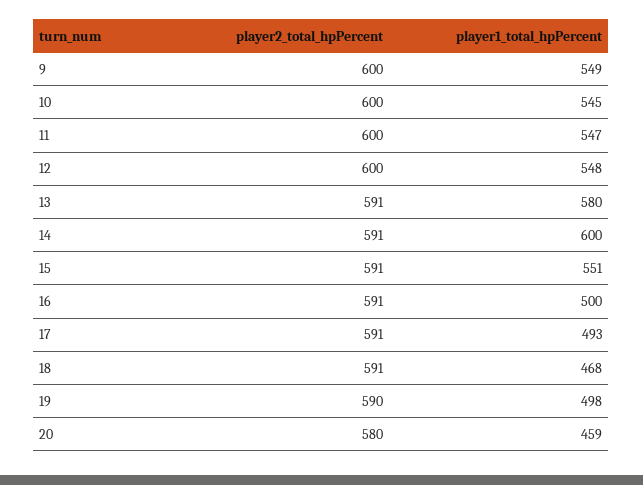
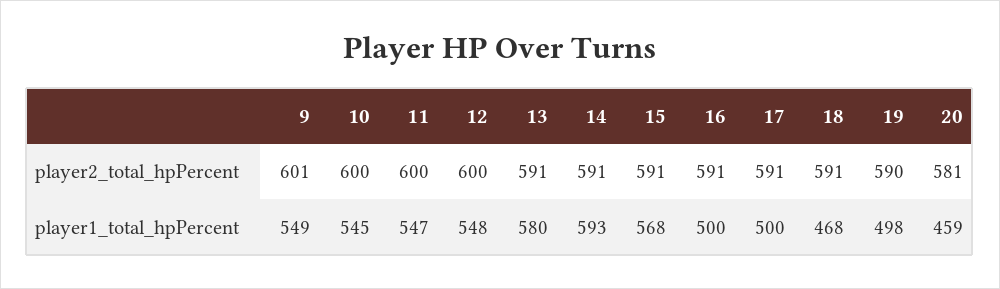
  {
    "player2_total_hpPercent": {
-     "9": 600,
+     "9": 601,
      "10": 600,
      "11": 600,
      "12": 600,
      "13": 591,
      "14": 591,
      "15": 591,
      "16": 591,
      "17": 591,
      "18": 591,
      "19": 590,
-     "20": 580
+     "20": 581
    },
    "player1_total_hpPercent": {
      "9": 549,
      "10": 545,
      "11": 547,
      "12": 548,
      "13": 580,
-     "14": 600,
+     "14": 593,
-     "15": 551,
+     "15": 568,
      "16": 500,
-     "17": 493,
+     "17": 500,
      "18": 468,
      "19": 498,
      "20": 459
    }
  }

